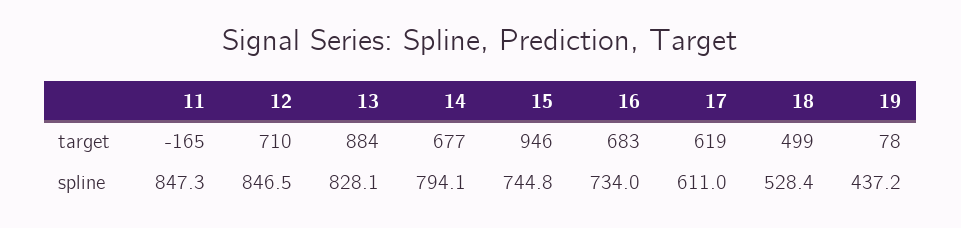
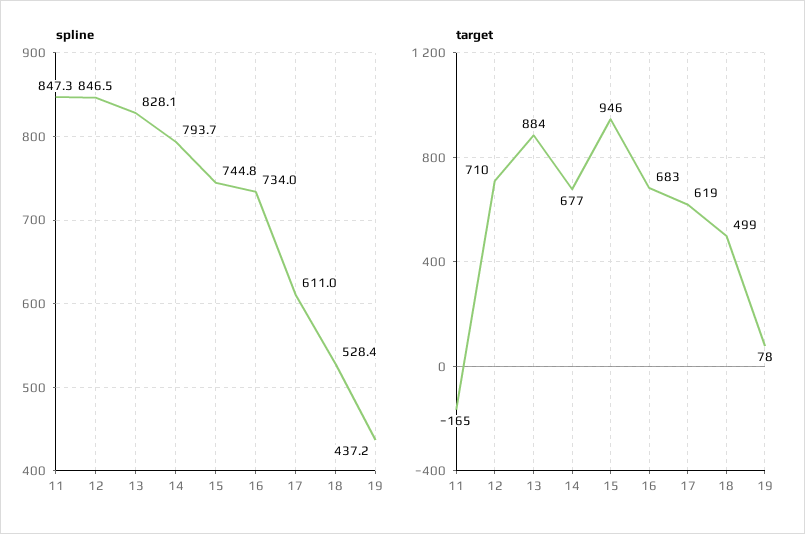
  {
    "target": {
      "11": -165,
      "12": 710,
      "13": 884,
      "14": 677,
      "15": 946,
      "16": 683,
      "17": 619,
      "18": 499,
      "19": 78
    },
    "spline": {
      "11": 847.3,
      "12": 846.5,
      "13": 828.1,
-     "14": 794.1,
+     "14": 793.7,
      "15": 744.8,
      "16": 734,
      "17": 611,
      "18": 528.4,
      "19": 437.2
    }
  }

